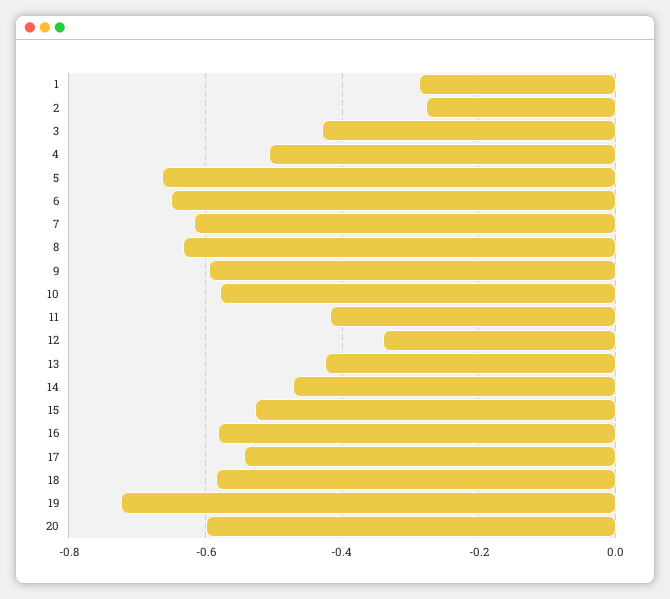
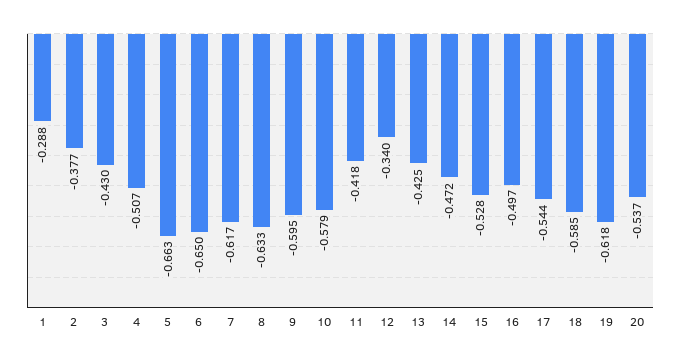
  {
    "1": -0.288,
-   "2": -0.28,
+   "2": -0.377,
    "3": -0.43,
    "4": -0.507,
    "5": -0.663,
    "6": -0.65,
    "7": -0.617,
    "8": -0.633,
    "9": -0.595,
    "10": -0.579,
    "11": -0.418,
    "12": -0.34,
    "13": -0.425,
    "14": -0.472,
    "15": -0.528,
-   "16": -0.58,
+   "16": -0.497,
    "17": -0.544,
    "18": -0.585,
-   "19": -0.72,
+   "19": -0.618,
-   "20": -0.6
+   "20": -0.537
  }

